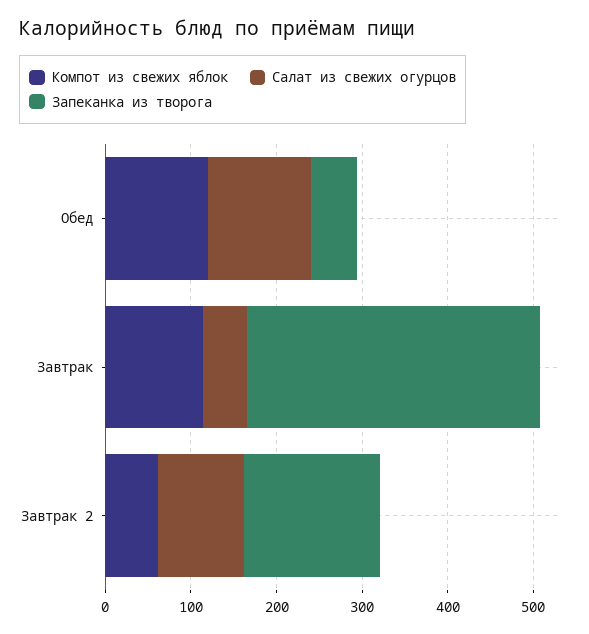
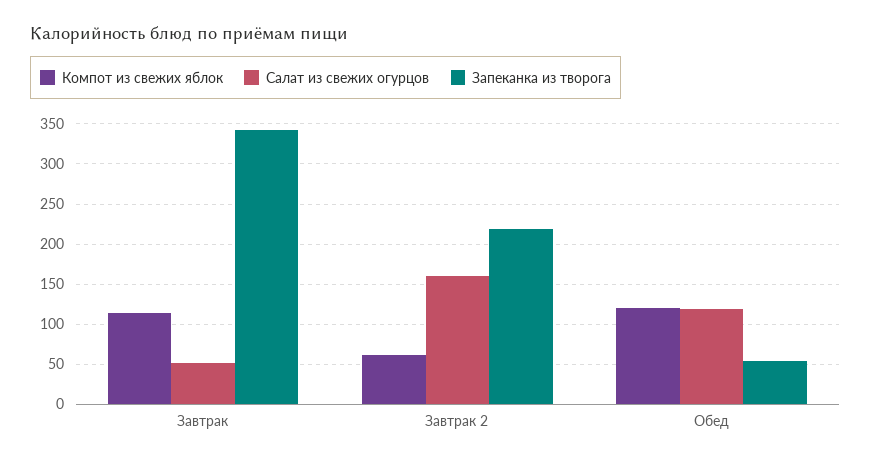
  {
    "Компот из свежих яблок": {
      "Обед": 120,
      "Завтрак": 110,
      "Завтрак 2": 60
    },
    "Салат из свежих огурцов": {
      "Обед": 120,
      "Завтрак": 50,
-     "Завтрак 2": 100
+     "Завтрак 2": 160
    },
    "Запеканка из творога": {
      "Обед": 50,
      "Завтрак": 340,
-     "Завтрак 2": 160
+     "Завтрак 2": 220
    }
  }

